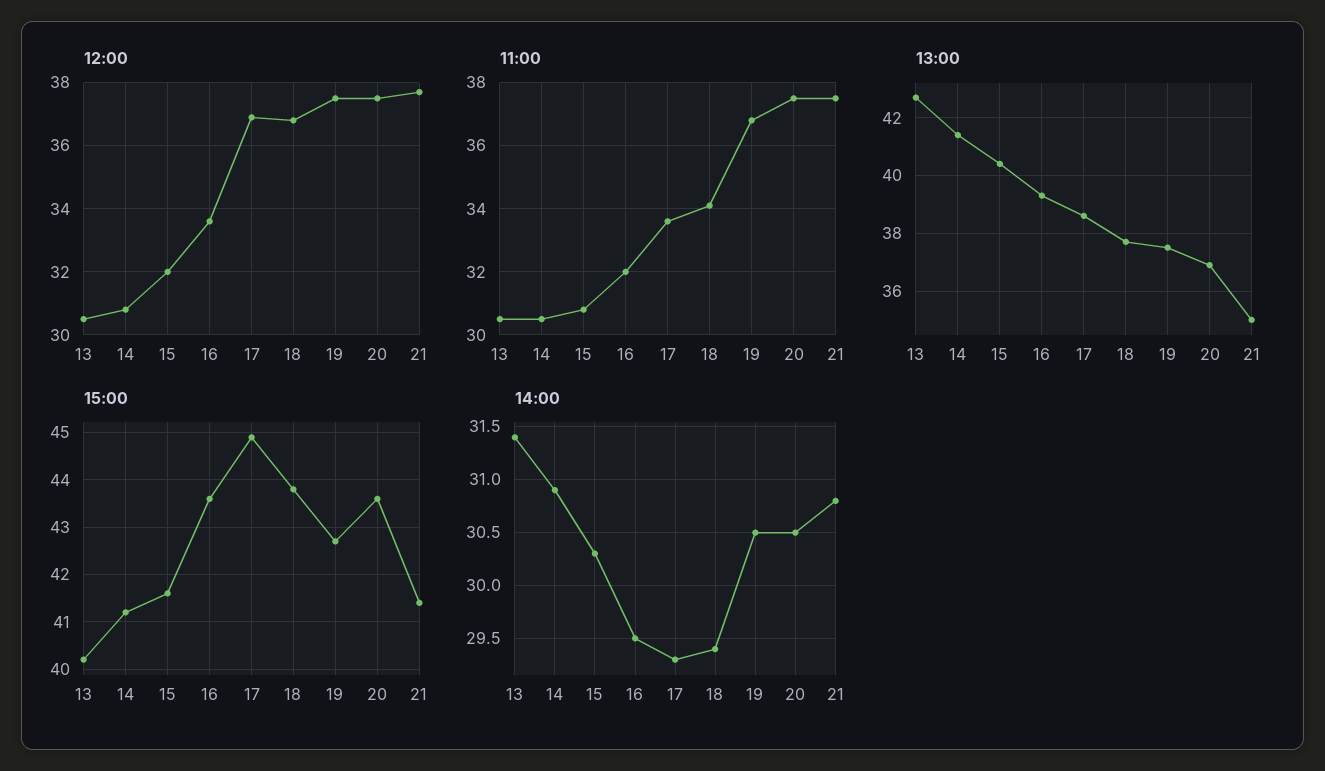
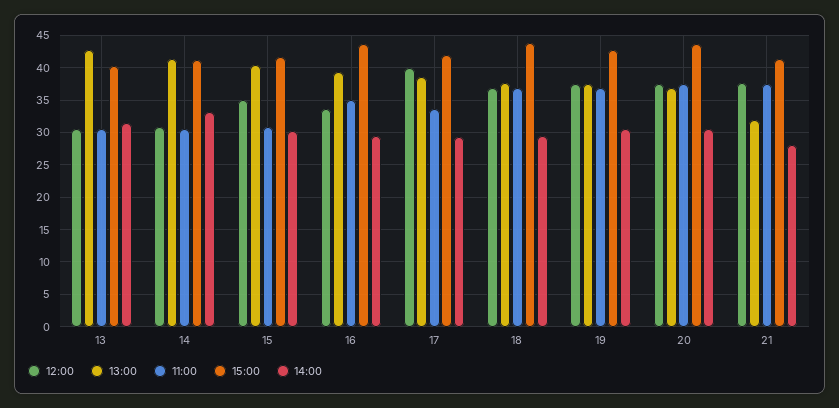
  {
    "12:00": {
      "13": 30.5,
      "14": 31,
-     "15": 32,
+     "15": 35,
      "16": 33.5,
-     "17": 37,
+     "17": 40,
      "18": 37,
      "19": 37.5,
      "20": 37.5,
      "21": 37.5
    },
    "11:00": {
      "13": 30.5,
      "14": 30.5,
      "15": 31,
-     "16": 32,
+     "16": 35,
      "17": 33.5,
-     "18": 34,
+     "18": 37,
      "19": 37,
      "20": 37.5,
      "21": 37.5
    },
    "13:00": {
      "13": 42.5,
      "14": 41.5,
      "15": 40.5,
      "16": 39.5,
      "17": 38.5,
      "18": 37.5,
      "19": 37.5,
      "20": 37,
-     "21": 35
+     "21": 32
    },
    "15:00": {
      "13": 40,
      "14": 41,
      "15": 41.5,
      "16": 43.5,
-     "17": 45,
+     "17": 42,
      "18": 44,
      "19": 42.5,
      "20": 43.5,
      "21": 41.5
    },
    "14:00": {
      "13": 31.4,
-     "14": 30.9,
+     "14": 33,
      "15": 30.3,
      "16": 29.5,
      "17": 29.3,
      "18": 29.4,
      "19": 30.5,
      "20": 30.5,
-     "21": 30.8
+     "21": 28
    }
  }

